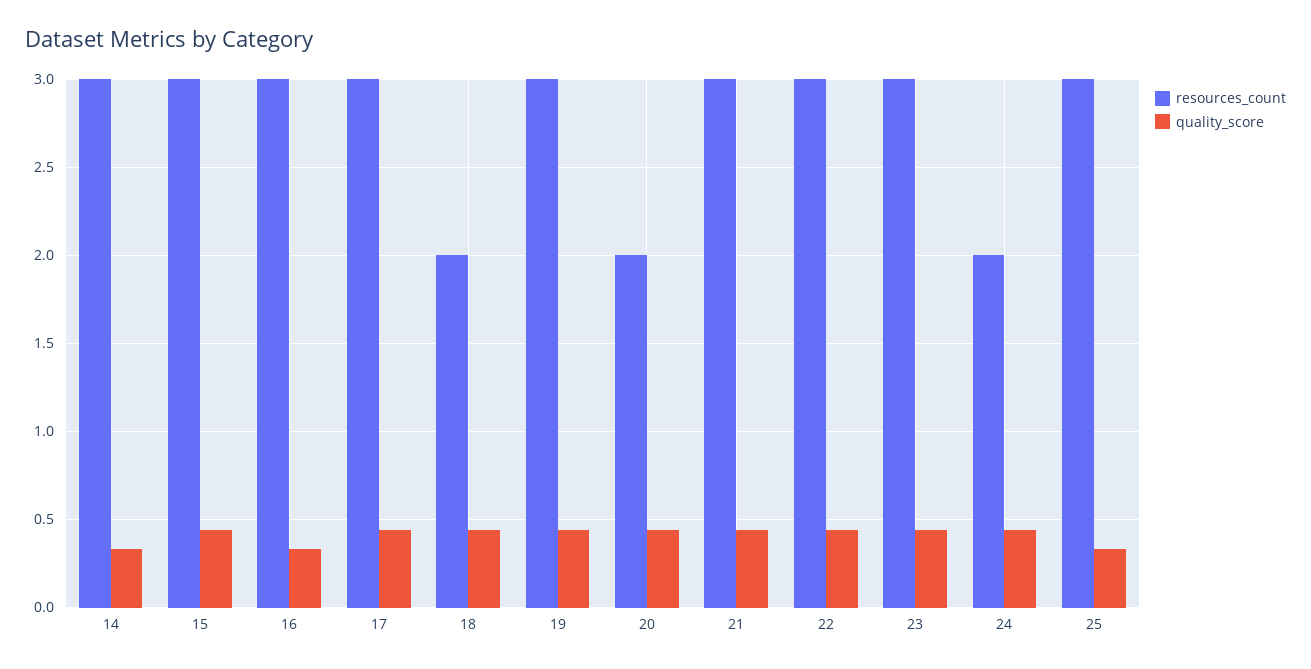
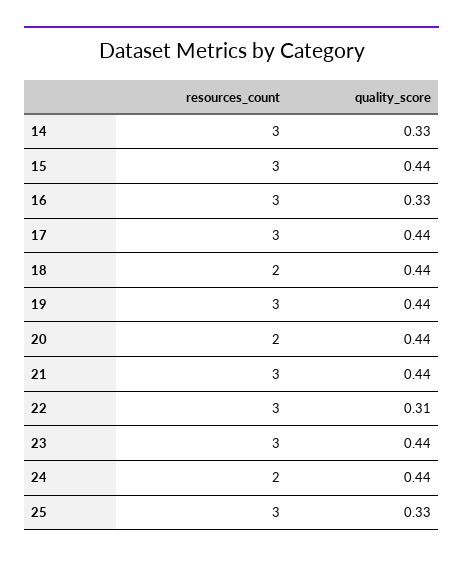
  {
    "resources_count": {
      "14": 3,
      "15": 3,
      "16": 3,
      "17": 3,
      "18": 2,
      "19": 3,
      "20": 2,
      "21": 3,
      "22": 3,
      "23": 3,
      "24": 2,
      "25": 3
    },
    "quality_score": {
      "14": 0.33,
      "15": 0.44,
      "16": 0.33,
      "17": 0.44,
      "18": 0.44,
      "19": 0.44,
      "20": 0.44,
      "21": 0.44,
-     "22": 0.45,
+     "22": 0.31,
      "23": 0.44,
      "24": 0.44,
      "25": 0.33
    }
  }

